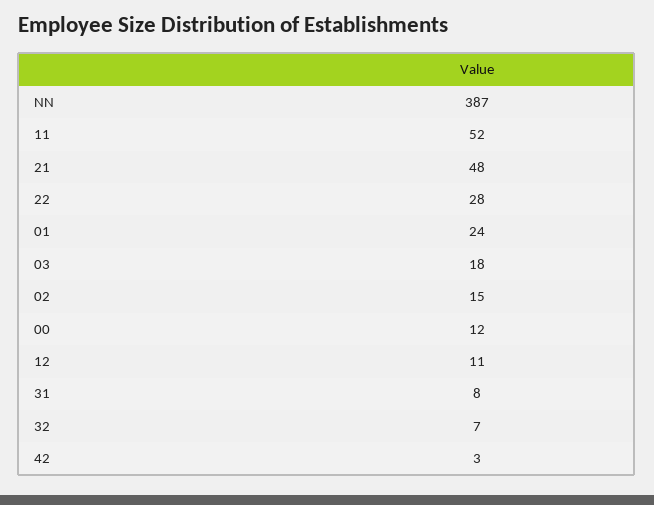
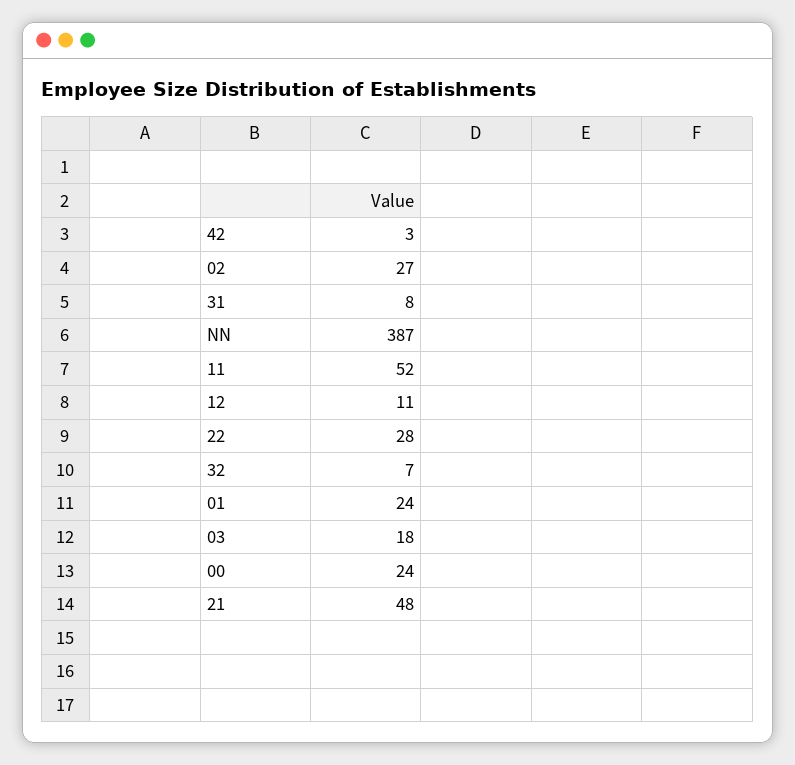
  {
    "NN": 387,
    "11": 52,
    "21": 48,
    "22": 28,
    "01": 24,
    "03": 18,
-   "02": 15,
+   "02": 27,
-   "00": 12,
+   "00": 24,
    "12": 11,
    "31": 8,
    "32": 7,
    "42": 3
  }

